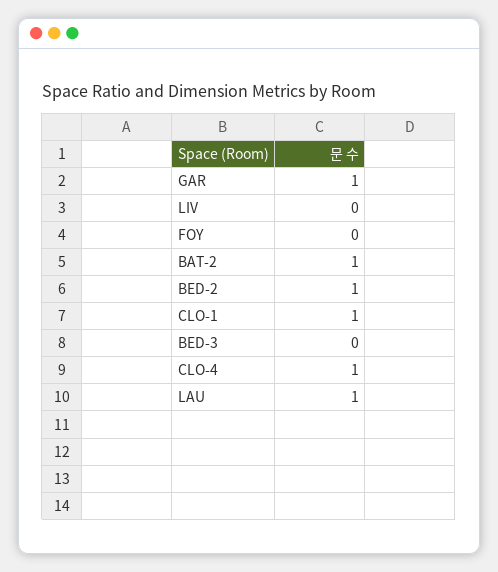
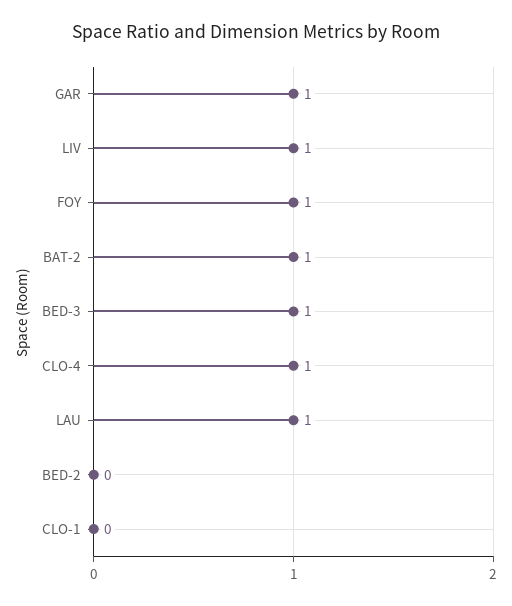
  {
    "GAR": 1,
-   "LIV": 0,
+   "LIV": 1,
-   "FOY": 0,
+   "FOY": 1,
    "BAT-2": 1,
-   "BED-2": 1,
+   "BED-2": 0,
-   "CLO-1": 1,
+   "CLO-1": 0,
-   "BED-3": 0,
+   "BED-3": 1,
    "CLO-4": 1,
    "LAU": 1
  }

